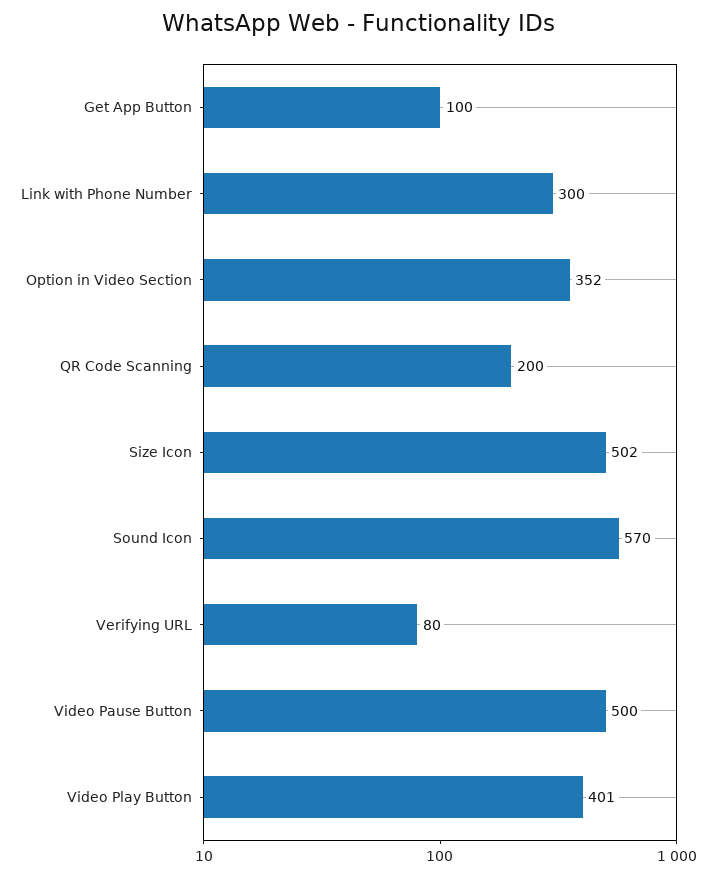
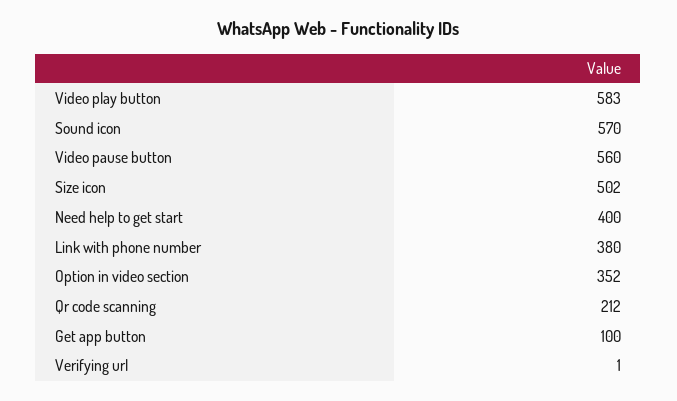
  {
    "Get App Button": 100,
-   "Link with Phone Number": 300,
+   "Link with Phone Number": 380,
    "Option in Video Section": 352,
-   "QR Code Scanning": 200,
+   "QR Code Scanning": 212,
    "Size Icon": 502,
    "Sound Icon": 570,
-   "Verifying URL": 80,
+   "Verifying URL": 1,
-   "Video Pause Button": 500,
+   "Video Pause Button": 560,
-   "Video Play Button": 401
+   "Video Play Button": 583,
+   "Need help to get start": 400
  }

